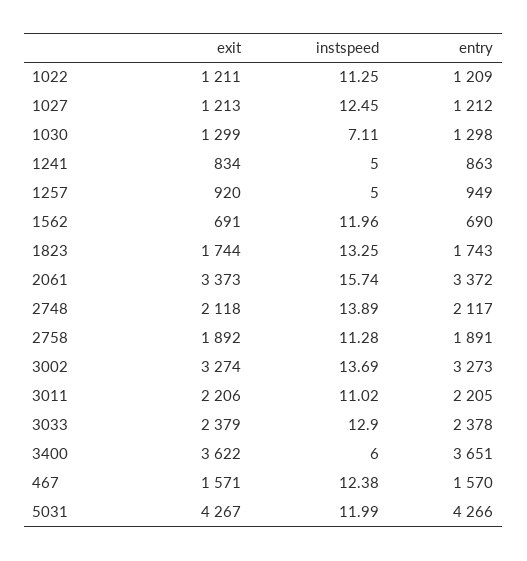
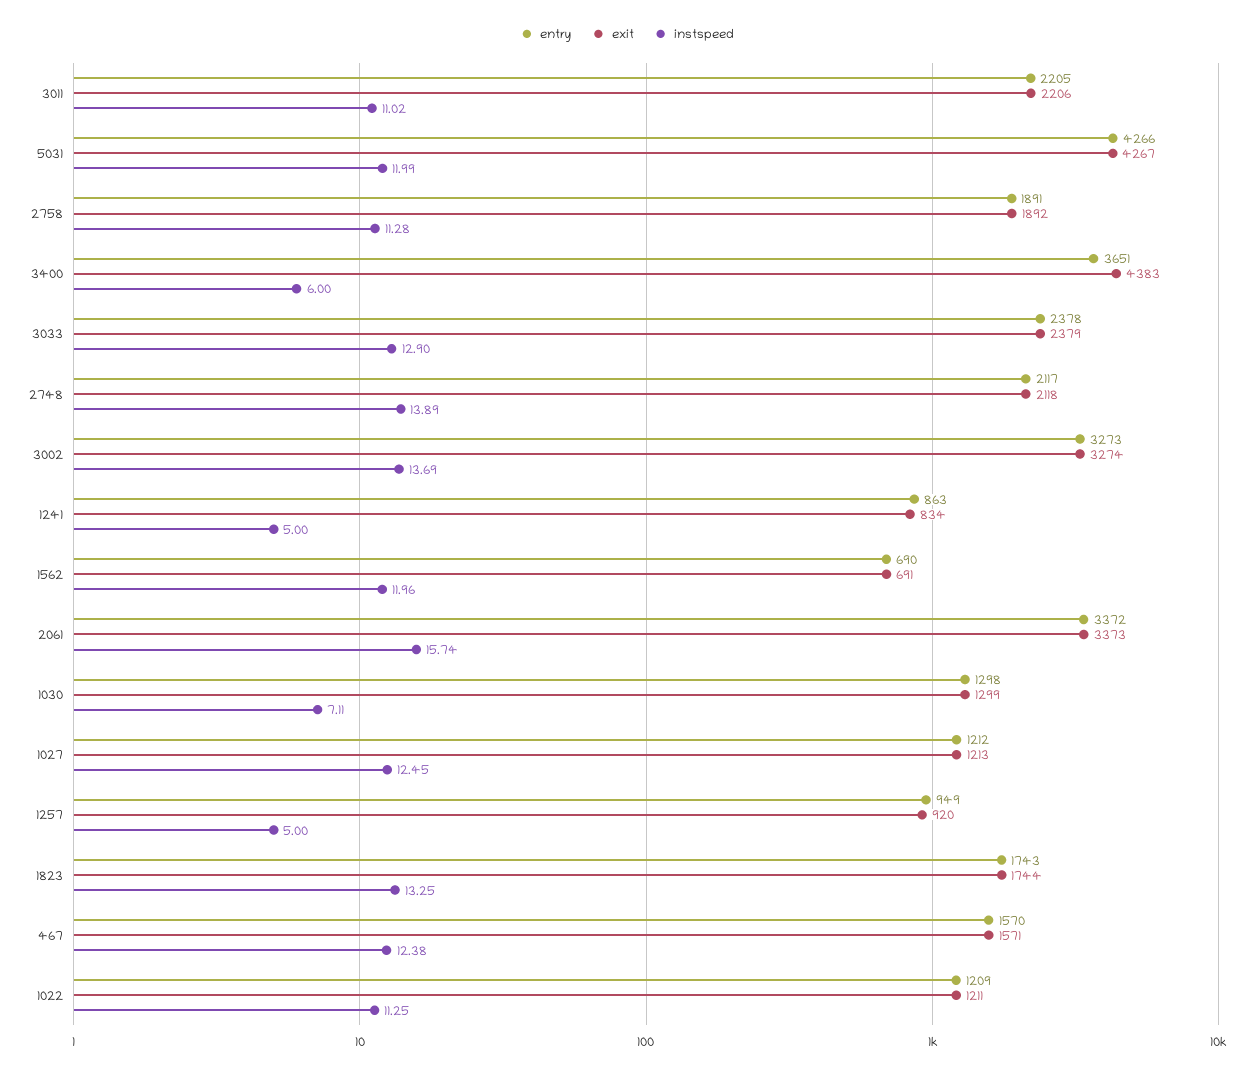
  {
    "exit": {
      "1022": 1211,
      "1027": 1213,
      "1030": 1299,
      "1241": 834,
      "1257": 920,
      "1562": 691,
      "1823": 1744,
      "2061": 3373,
      "2748": 2118,
      "2758": 1892,
      "3002": 3274,
      "3011": 2206,
      "3033": 2379,
-     "3400": 3622,
+     "3400": 4383,
      "467": 1571,
      "5031": 4267
    },
    "instspeed": {
      "1022": 11.25,
      "1027": 12.45,
      "1030": 7.11,
      "1241": 5,
      "1257": 5,
      "1562": 11.96,
      "1823": 13.25,
      "2061": 15.74,
      "2748": 13.89,
      "2758": 11.28,
      "3002": 13.69,
      "3011": 11.02,
      "3033": 12.9,
      "3400": 6,
      "467": 12.38,
      "5031": 11.99
    },
    "entry": {
      "1022": 1209,
      "1027": 1212,
      "1030": 1298,
      "1241": 863,
      "1257": 949,
      "1562": 690,
      "1823": 1743,
      "2061": 3372,
      "2748": 2117,
      "2758": 1891,
      "3002": 3273,
      "3011": 2205,
      "3033": 2378,
      "3400": 3651,
      "467": 1570,
      "5031": 4266
    }
  }

